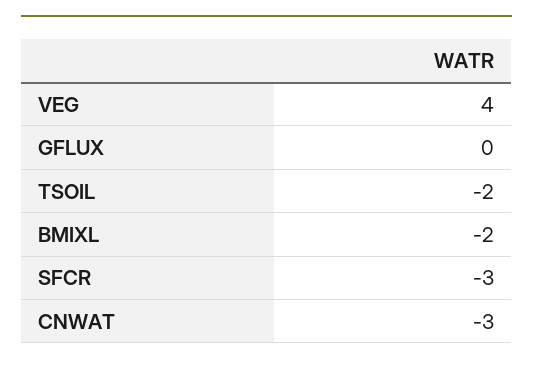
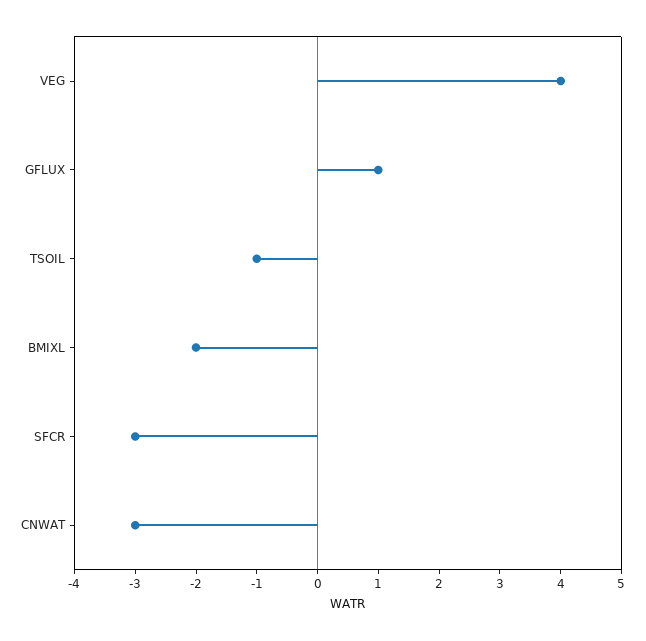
  {
    "VEG": 4,
-   "GFLUX": 0,
+   "GFLUX": 1,
-   "TSOIL": -2,
+   "TSOIL": -1,
    "BMIXL": -2,
    "SFCR": -3,
    "CNWAT": -3
  }

